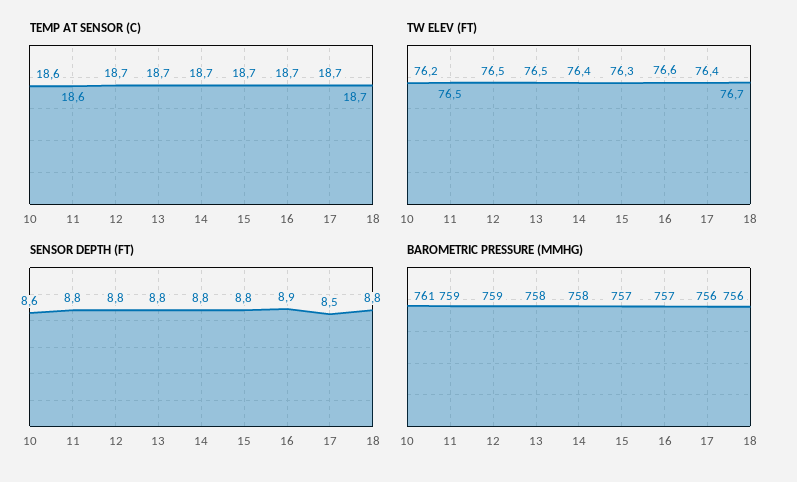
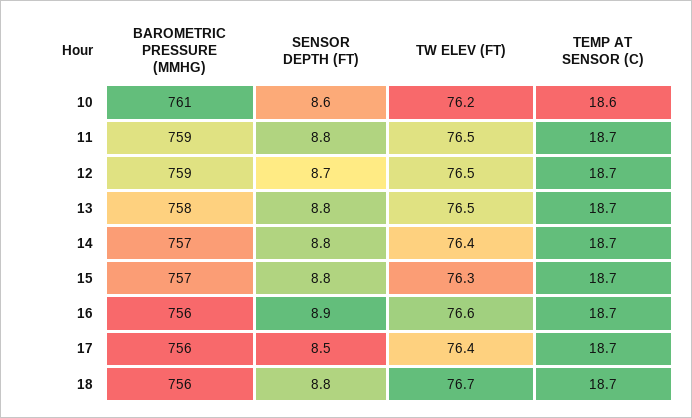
  {
    "TEMP AT SENSOR (C)": {
      "10": 18.6,
-     "11": 18.6,
+     "11": 18.7,
      "12": 18.7,
      "13": 18.7,
      "14": 18.7,
      "15": 18.7,
      "16": 18.7,
      "17": 18.7,
      "18": 18.7
    },
    "TW ELEV (FT)": {
      "10": 76.2,
      "11": 76.5,
      "12": 76.5,
      "13": 76.5,
      "14": 76.4,
      "15": 76.3,
      "16": 76.6,
      "17": 76.4,
      "18": 76.7
    },
    "SENSOR DEPTH (FT)": {
      "10": 8.6,
      "11": 8.8,
-     "12": 8.8,
+     "12": 8.7,
      "13": 8.8,
      "14": 8.8,
      "15": 8.8,
      "16": 8.9,
      "17": 8.5,
      "18": 8.8
    },
    "BAROMETRIC PRESSURE (MMHG)": {
      "10": 761,
      "11": 759,
      "12": 759,
      "13": 758,
-     "14": 758,
+     "14": 757,
      "15": 757,
-     "16": 757,
+     "16": 756,
      "17": 756,
      "18": 756
    }
  }

